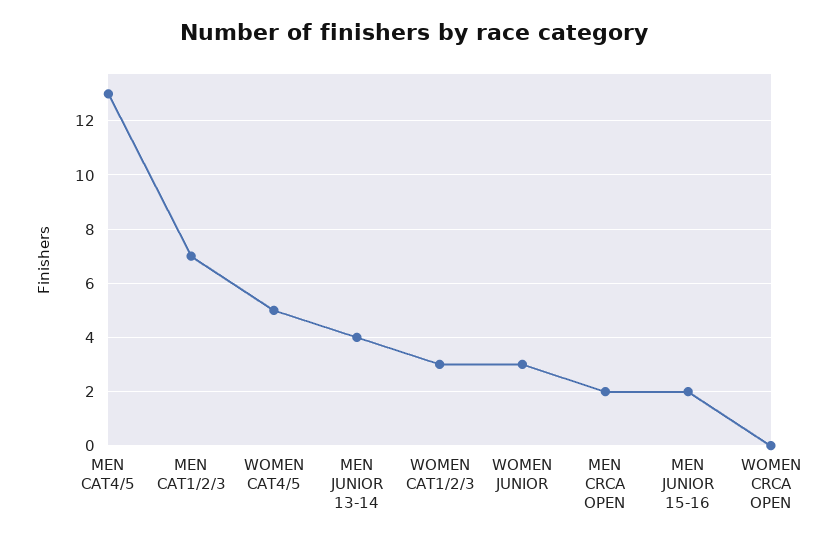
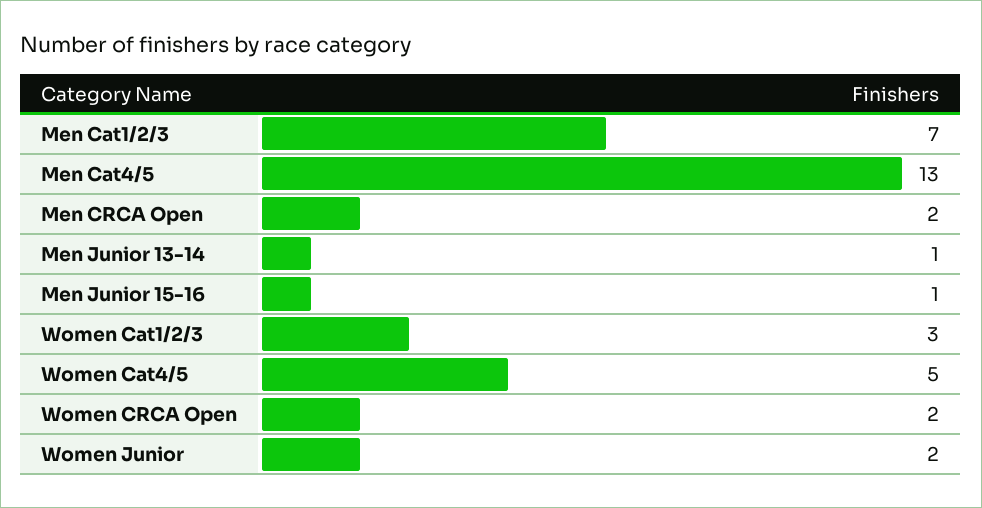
  {
    "MEN CAT4/5": 13,
    "MEN CAT1/2/3": 7,
    "WOMEN CAT4/5": 5,
-   "MEN JUNIOR 13-14": 4,
+   "MEN JUNIOR 13-14": 1,
    "WOMEN CAT1/2/3": 3,
-   "WOMEN JUNIOR": 3,
+   "WOMEN JUNIOR": 2,
    "MEN CRCA OPEN": 2,
-   "MEN JUNIOR 15-16": 2,
+   "MEN JUNIOR 15-16": 1,
-   "WOMEN CRCA OPEN": 0
+   "WOMEN CRCA OPEN": 2
  }

